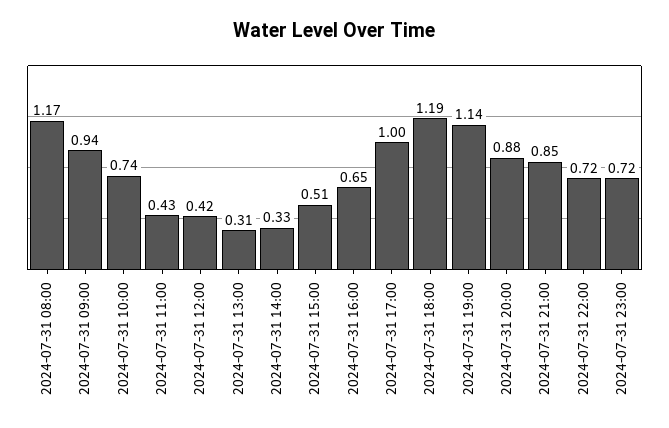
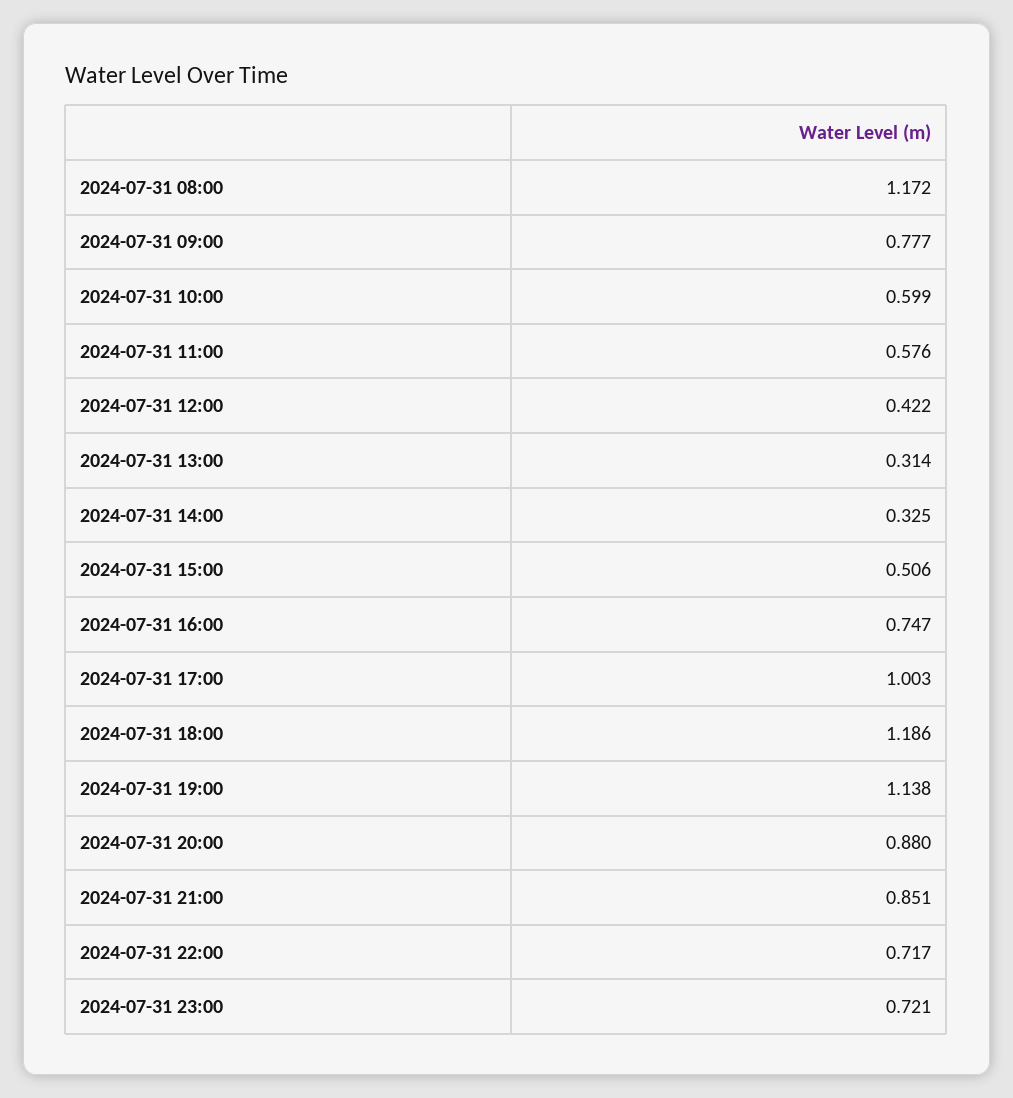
  {
    "2024-07-31 08:00": 1.172,
-   "2024-07-31 09:00": 0.94,
+   "2024-07-31 09:00": 0.777,
-   "2024-07-31 10:00": 0.74,
+   "2024-07-31 10:00": 0.599,
-   "2024-07-31 11:00": 0.43,
+   "2024-07-31 11:00": 0.576,
    "2024-07-31 12:00": 0.422,
    "2024-07-31 13:00": 0.314,
    "2024-07-31 14:00": 0.325,
    "2024-07-31 15:00": 0.506,
-   "2024-07-31 16:00": 0.65,
+   "2024-07-31 16:00": 0.747,
    "2024-07-31 17:00": 1.003,
    "2024-07-31 18:00": 1.186,
    "2024-07-31 19:00": 1.138,
    "2024-07-31 20:00": 0.88,
    "2024-07-31 21:00": 0.851,
    "2024-07-31 22:00": 0.717,
    "2024-07-31 23:00": 0.721
  }

